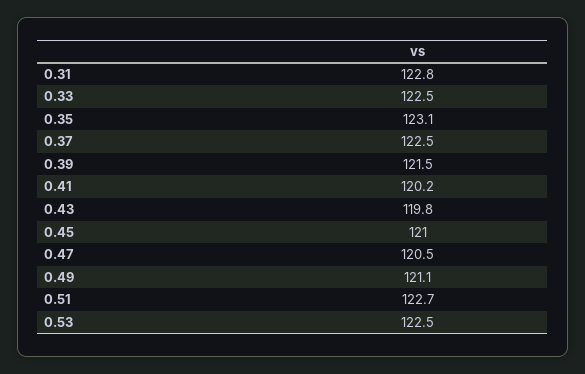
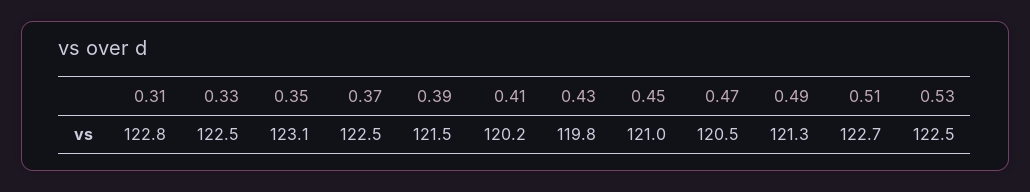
  {
    "0.31": 122.8,
    "0.33": 122.5,
    "0.35": 123.1,
    "0.37": 122.5,
    "0.39": 121.5,
    "0.41": 120.2,
    "0.43": 119.8,
    "0.45": 121,
    "0.47": 120.5,
-   "0.49": 121.1,
+   "0.49": 121.3,
    "0.51": 122.7,
    "0.53": 122.5
  }

